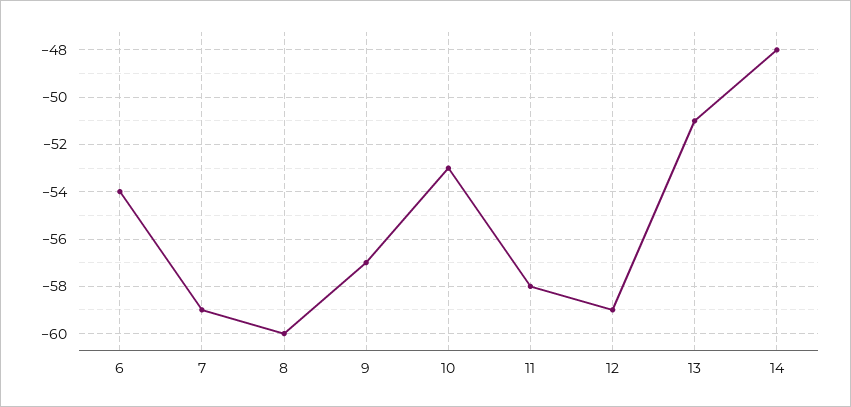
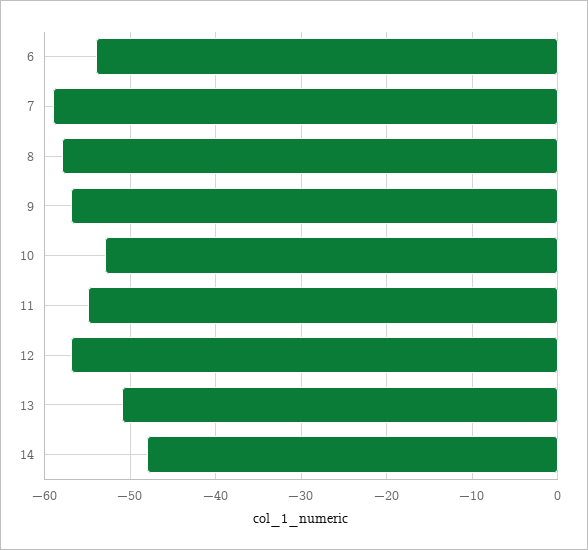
  {
    "6": -54,
    "7": -59,
-   "8": -60,
+   "8": -58,
    "9": -57,
    "10": -53,
-   "11": -58,
+   "11": -55,
-   "12": -59,
+   "12": -57,
    "13": -51,
    "14": -48
  }

